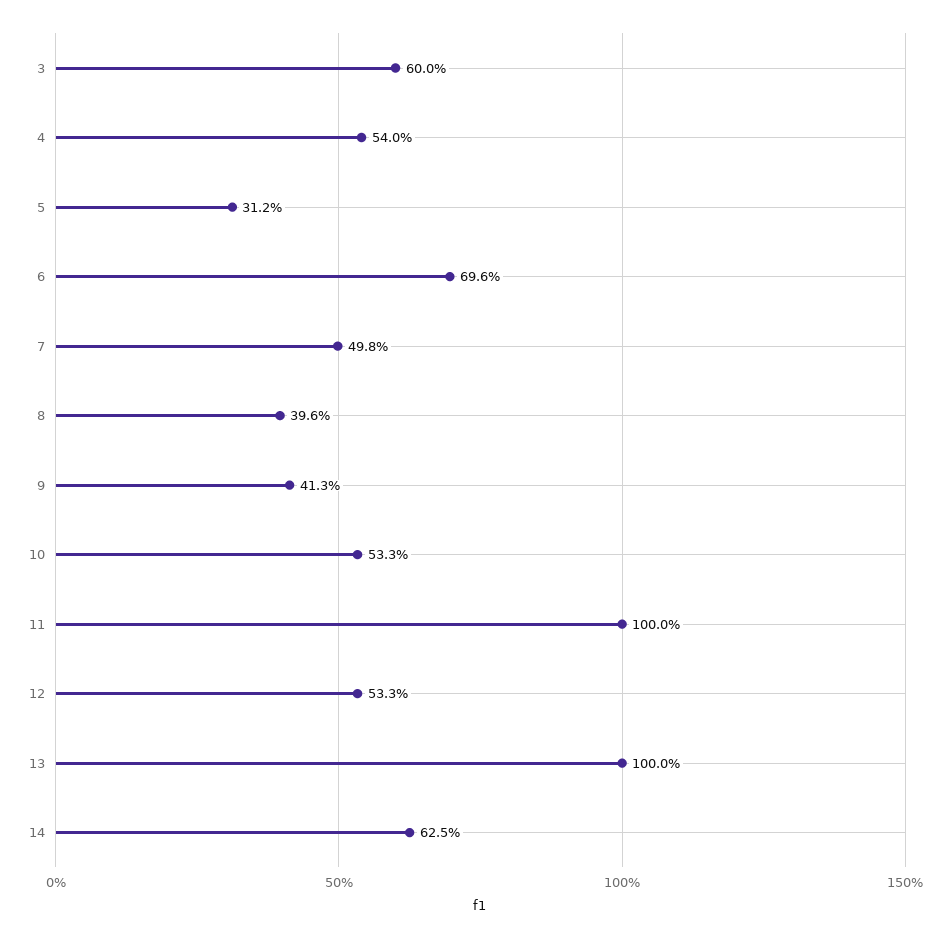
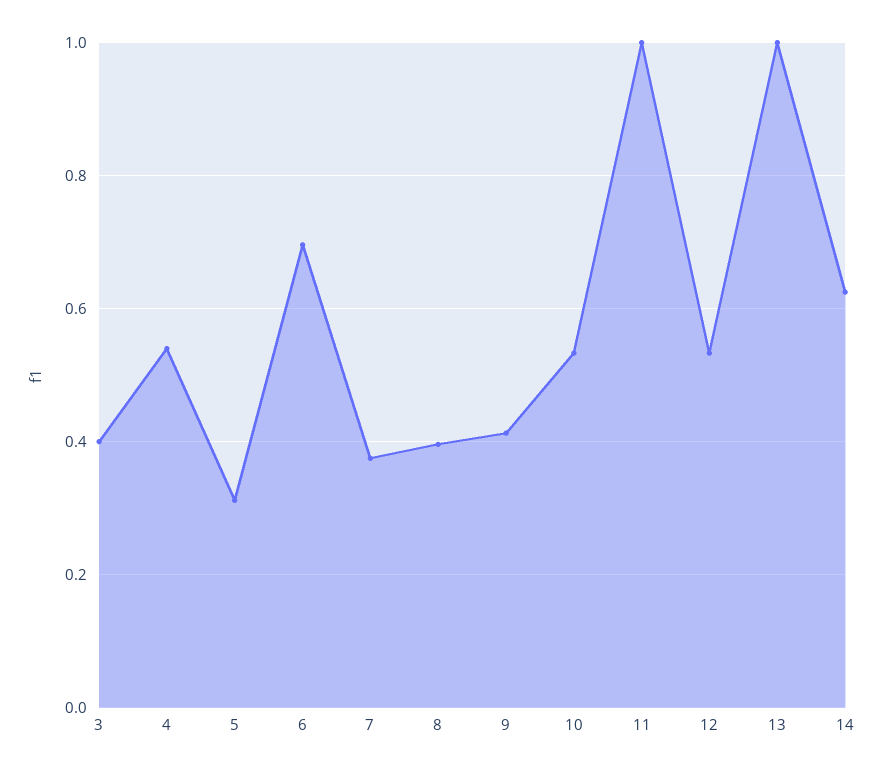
  {
-   "3": 0.6,
+   "3": 0.4,
    "4": 0.54,
    "5": 0.312,
    "6": 0.696,
-   "7": 0.498,
+   "7": 0.38,
    "8": 0.396,
    "9": 0.413,
    "10": 0.533,
    "11": 1,
    "12": 0.533,
    "13": 1,
    "14": 0.625
  }

